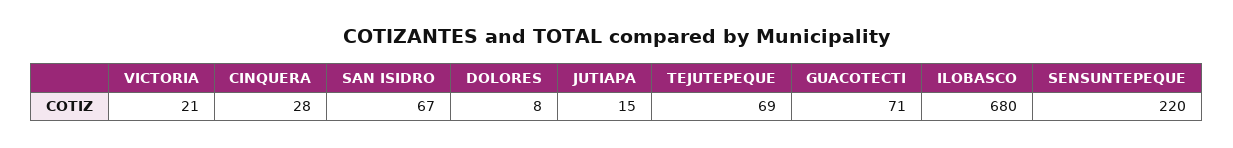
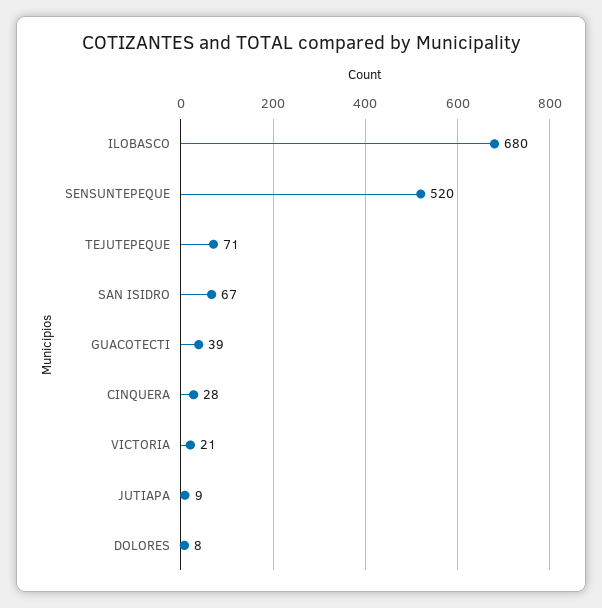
  {
    "VICTORIA": 21,
    "CINQUERA": 28,
    "SAN ISIDRO": 67,
    "DOLORES": 8,
-   "JUTIAPA": 15,
+   "JUTIAPA": 9,
-   "TEJUTEPEQUE": 69,
+   "TEJUTEPEQUE": 71,
-   "GUACOTECTI": 71,
+   "GUACOTECTI": 39,
    "ILOBASCO": 680,
-   "SENSUNTEPEQUE": 220
+   "SENSUNTEPEQUE": 520
  }

